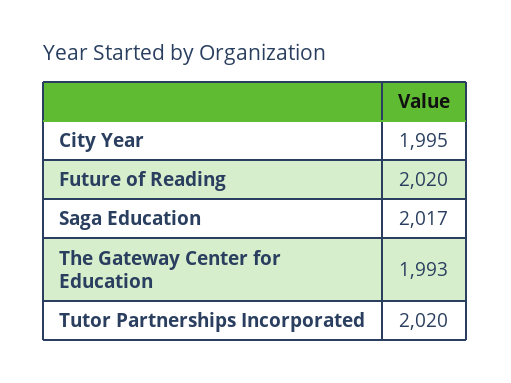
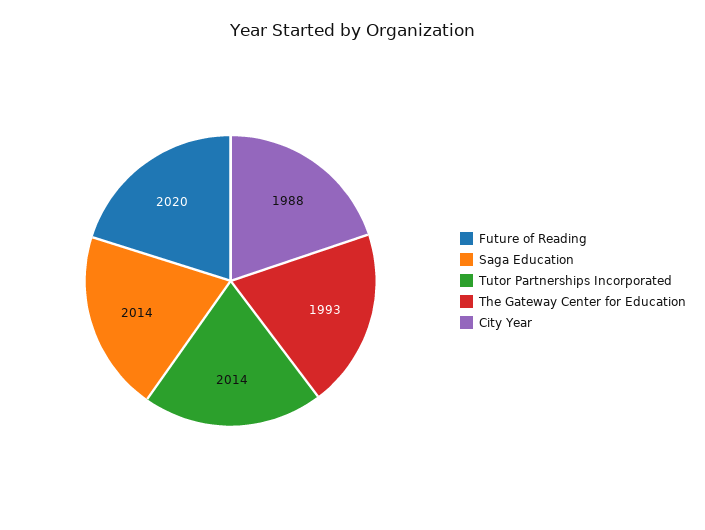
  {
-   "City Year": 1995,
+   "City Year": 1988,
    "Future of Reading": 2020,
-   "Saga Education": 2017,
+   "Saga Education": 2014,
    "The Gateway Center for Education": 1993,
-   "Tutor Partnerships Incorporated": 2020
+   "Tutor Partnerships Incorporated": 2014
  }

